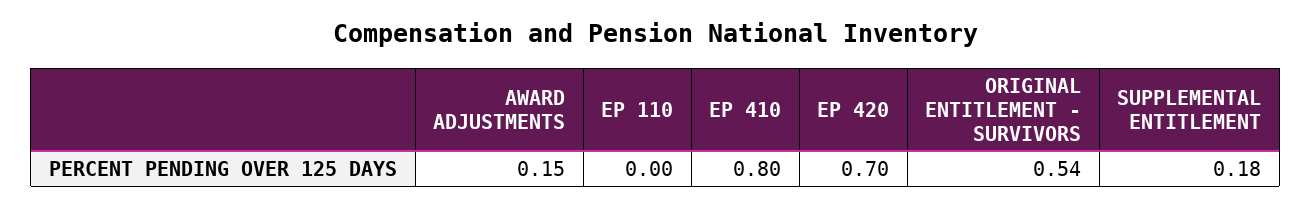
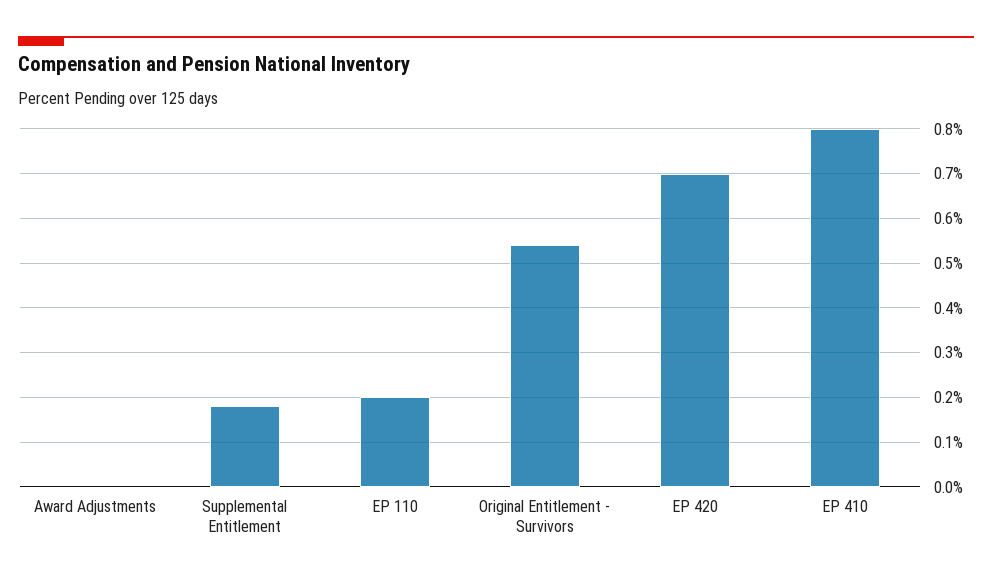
  {
-   "AWARD ADJUSTMENTS": 0.15,
+   "AWARD ADJUSTMENTS": 0,
-   "EP 110": 0,
+   "EP 110": 0.2,
    "EP 410": 0.8,
    "EP 420": 0.7,
    "ORIGINAL ENTITLEMENT - SURVIVORS": 0.54,
    "SUPPLEMENTAL ENTITLEMENT": 0.18
  }

